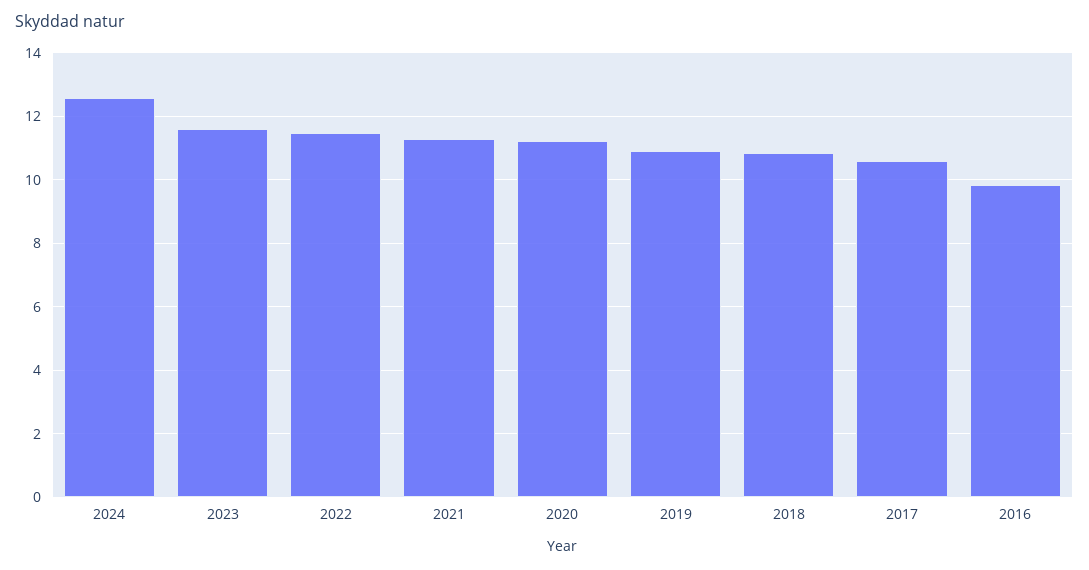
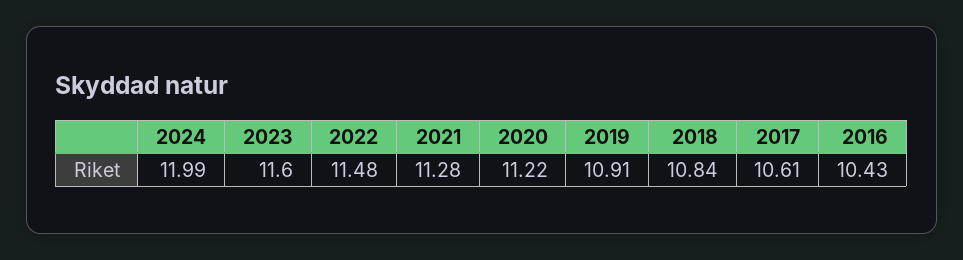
  {
-   "2024": 12.6,
+   "2024": 11.99,
    "2023": 11.6,
    "2022": 11.48,
    "2021": 11.28,
    "2020": 11.22,
    "2019": 10.91,
    "2018": 10.84,
    "2017": 10.61,
-   "2016": 9.8
+   "2016": 10.43
  }

